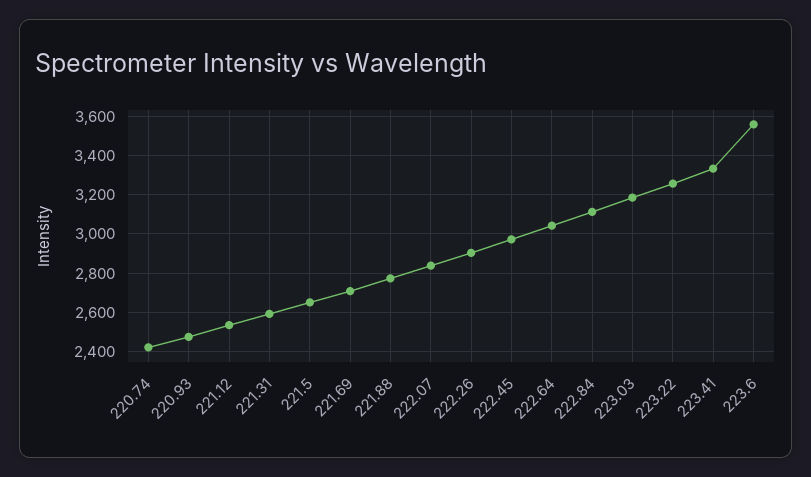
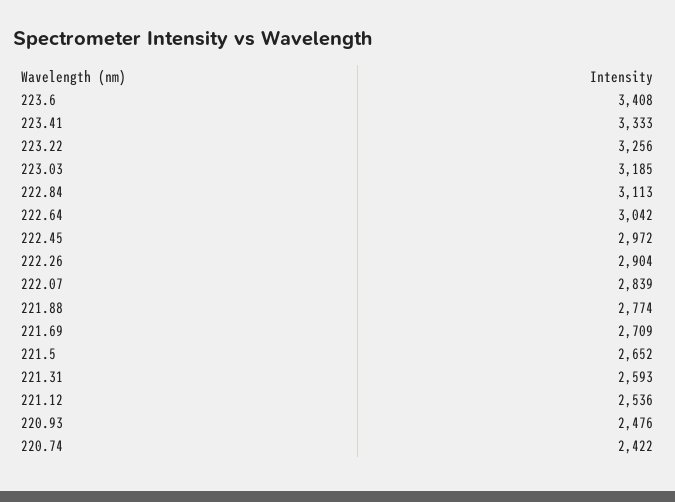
  {
    "220.74": 2422,
    "220.93": 2476,
    "221.12": 2536,
    "221.31": 2593,
    "221.5": 2652,
    "221.69": 2709,
    "221.88": 2774,
    "222.07": 2839,
    "222.26": 2904,
    "222.45": 2972,
    "222.64": 3042,
    "222.84": 3113,
    "223.03": 3185,
    "223.22": 3256,
    "223.41": 3333,
-   "223.6": 3550
+   "223.6": 3408
  }

